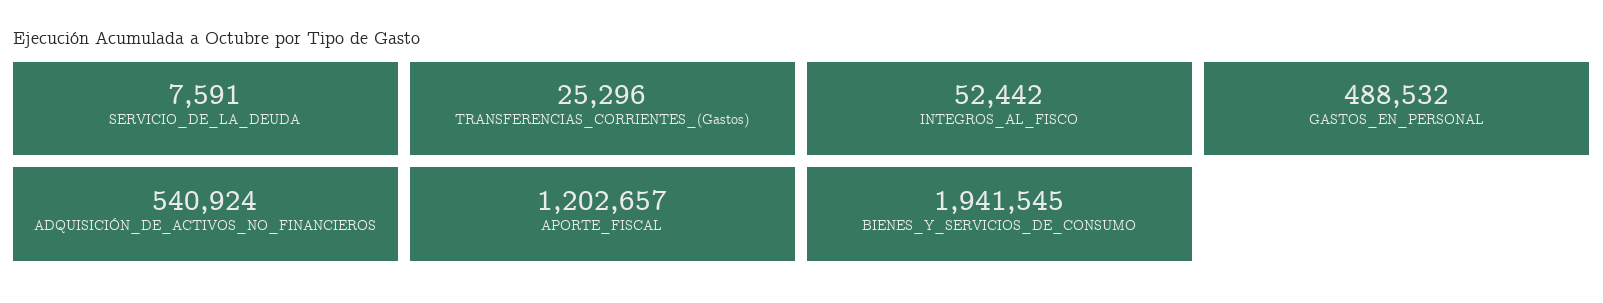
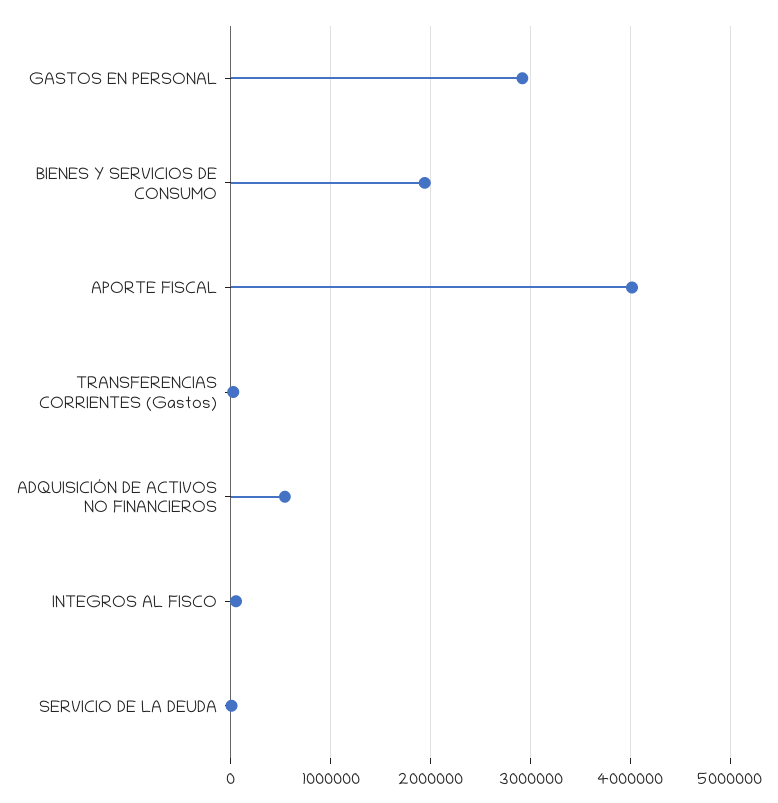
  {
    "SERVICIO_DE_LA_DEUDA": 7591,
    "TRANSFERENCIAS_CORRIENTES_(Gastos)": 25296,
    "INTEGROS_AL_FISCO": 52442,
-   "GASTOS_EN_PERSONAL": 488532,
+   "GASTOS_EN_PERSONAL": 2900000,
    "ADQUISICIÓN_DE_ACTIVOS_NO_FINANCIEROS": 540924,
-   "APORTE_FISCAL": 1202657,
+   "APORTE_FISCAL": 4000000,
    "BIENES_Y_SERVICIOS_DE_CONSUMO": 1941545
  }

